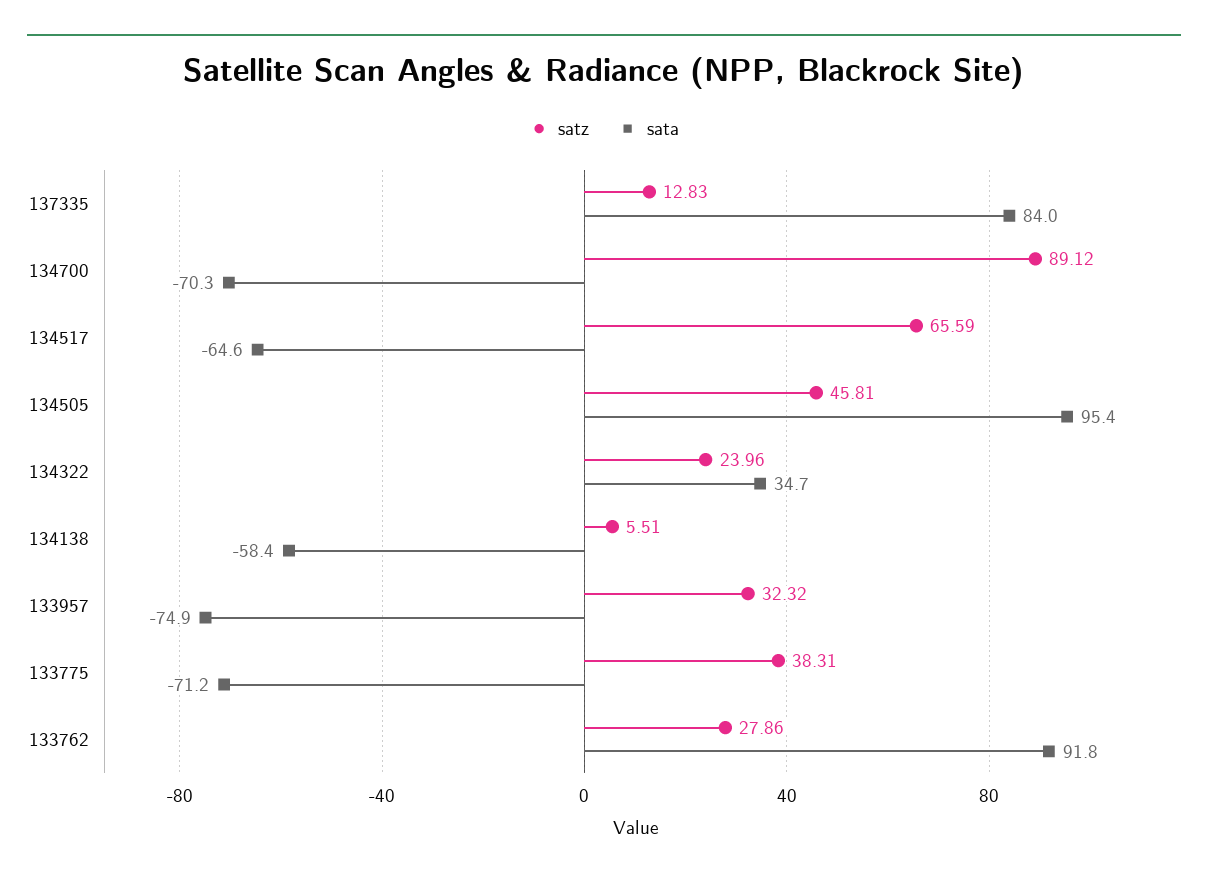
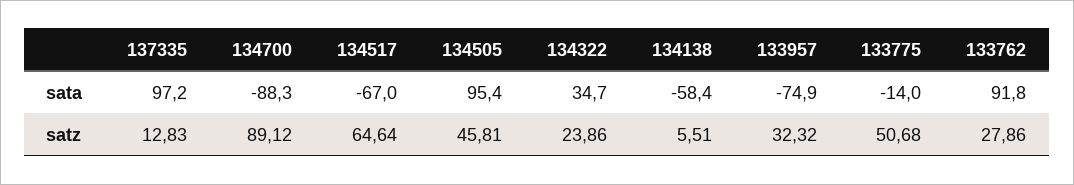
  {
    "satz": {
      "137335": 12.83,
      "134700": 89.12,
-     "134517": 65.59,
+     "134517": 64.64,
      "134505": 45.81,
-     "134322": 23.96,
+     "134322": 23.86,
      "134138": 5.51,
      "133957": 32.32,
-     "133775": 38.31,
+     "133775": 50.68,
      "133762": 27.86
    },
    "sata": {
-     "137335": 84,
+     "137335": 97.2,
-     "134700": -70.3,
+     "134700": -88.3,
-     "134517": -64.6,
+     "134517": -67,
      "134505": 95.4,
      "134322": 34.7,
      "134138": -58.4,
      "133957": -74.9,
-     "133775": -71.2,
+     "133775": -14,
      "133762": 91.8
    }
  }

